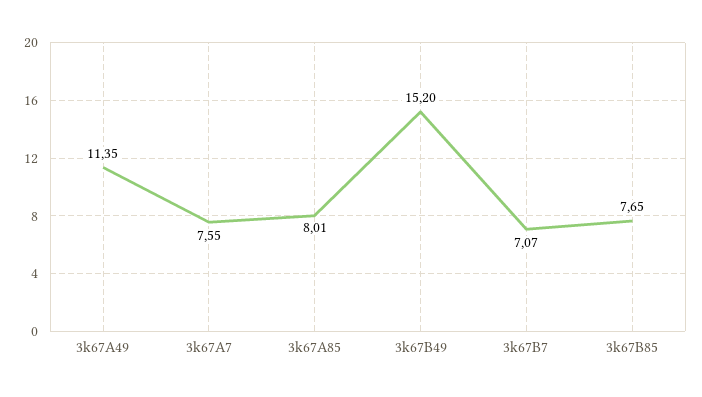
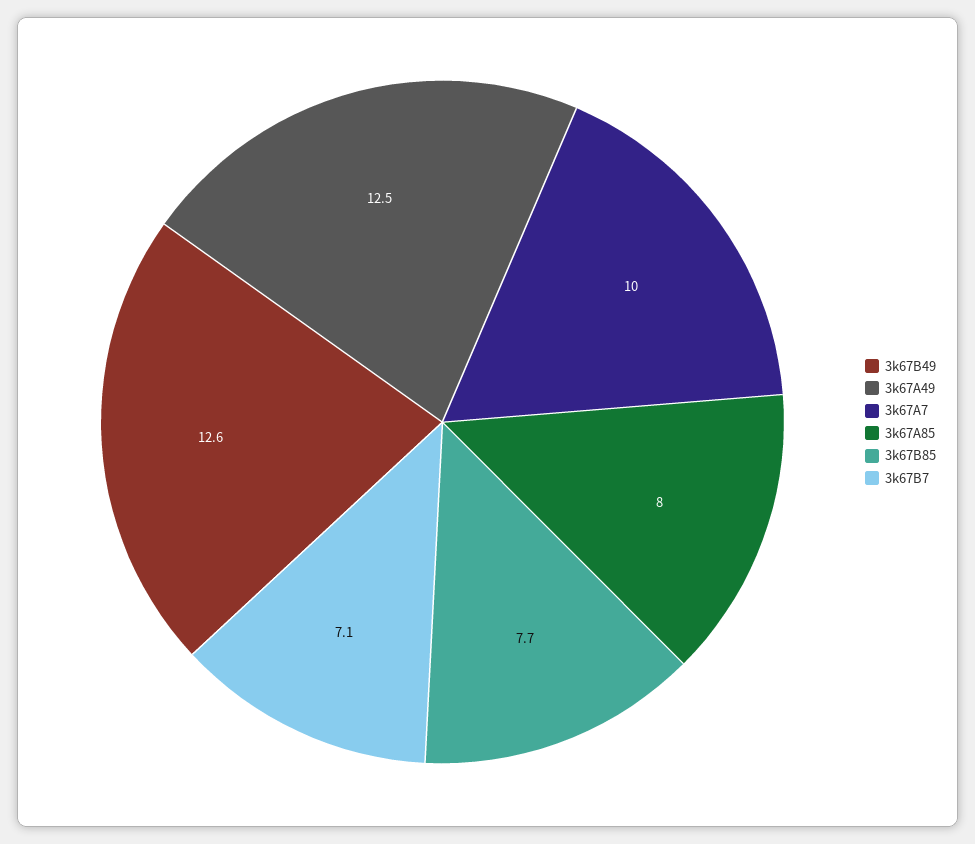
  {
-   "3k67A49": 11.35,
+   "3k67A49": 12.5,
-   "3k67A7": 7.55,
+   "3k67A7": 10,
    "3k67A85": 8.01,
-   "3k67B49": 15.2,
+   "3k67B49": 12.6,
    "3k67B7": 7.07,
    "3k67B85": 7.65
  }

